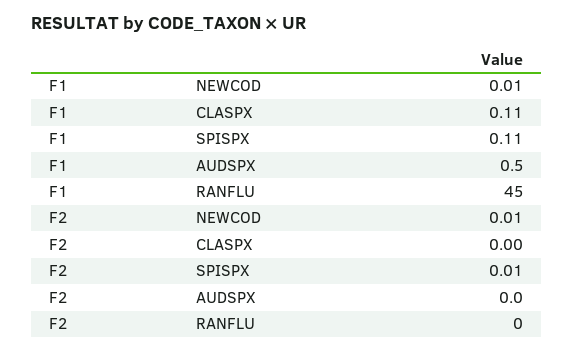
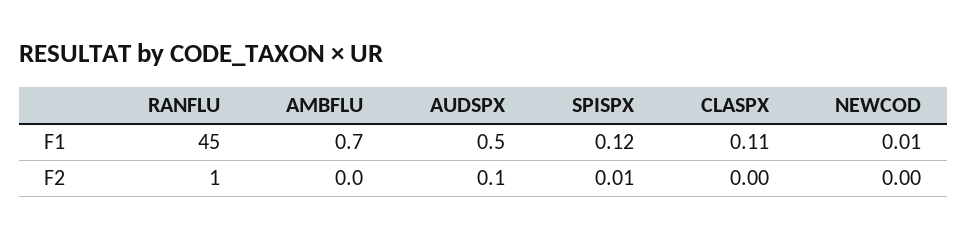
  {
    "F1": {
      "NEWCOD": 0.01,
      "CLASPX": 0.11,
-     "SPISPX": 0.11,
+     "SPISPX": 0.12,
      "AUDSPX": 0.5,
-     "RANFLU": 45
+     "RANFLU": 45,
+     "AMBFLU": 0.7
    },
    "F2": {
-     "NEWCOD": 0.01,
+     "NEWCOD": 0,
      "CLASPX": 0,
      "SPISPX": 0.01,
-     "AUDSPX": 0,
+     "AUDSPX": 0.1,
-     "RANFLU": 0
+     "RANFLU": 1,
+     "AMBFLU": 0
    }
  }

